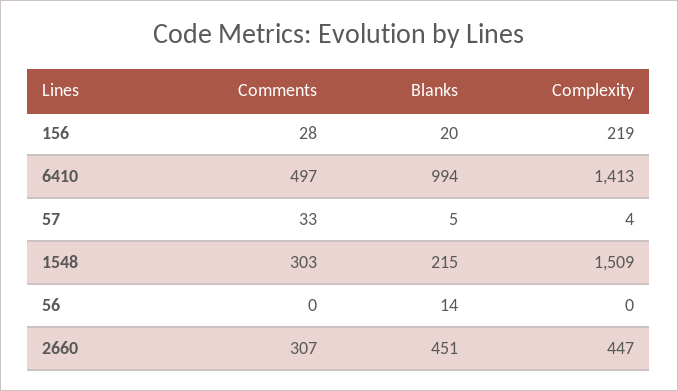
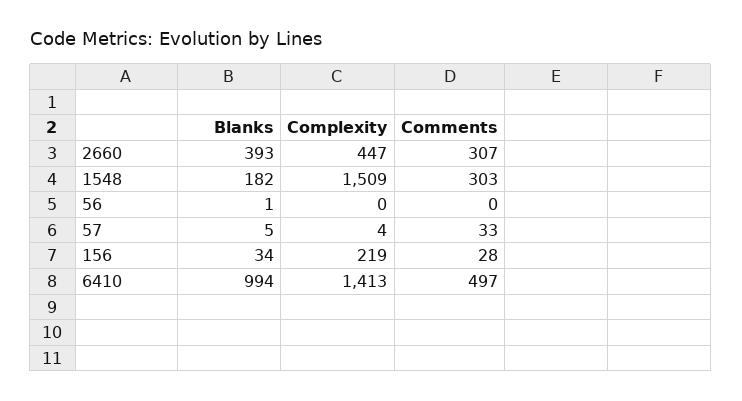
  {
    "Comments": {
      "156": 28,
      "6410": 497,
      "57": 33,
      "1548": 303,
      "56": 0,
      "2660": 307
    },
    "Blanks": {
-     "156": 20,
+     "156": 34,
      "6410": 994,
      "57": 5,
-     "1548": 215,
+     "1548": 182,
-     "56": 14,
+     "56": 1,
-     "2660": 451
+     "2660": 393
    },
    "Complexity": {
      "156": 219,
      "6410": 1413,
      "57": 4,
      "1548": 1509,
      "56": 0,
      "2660": 447
    }
  }

